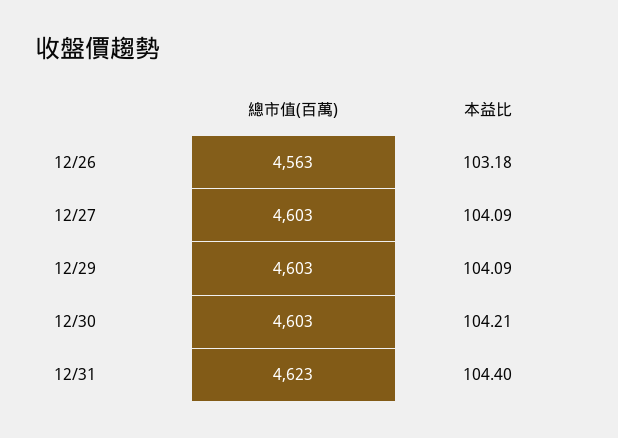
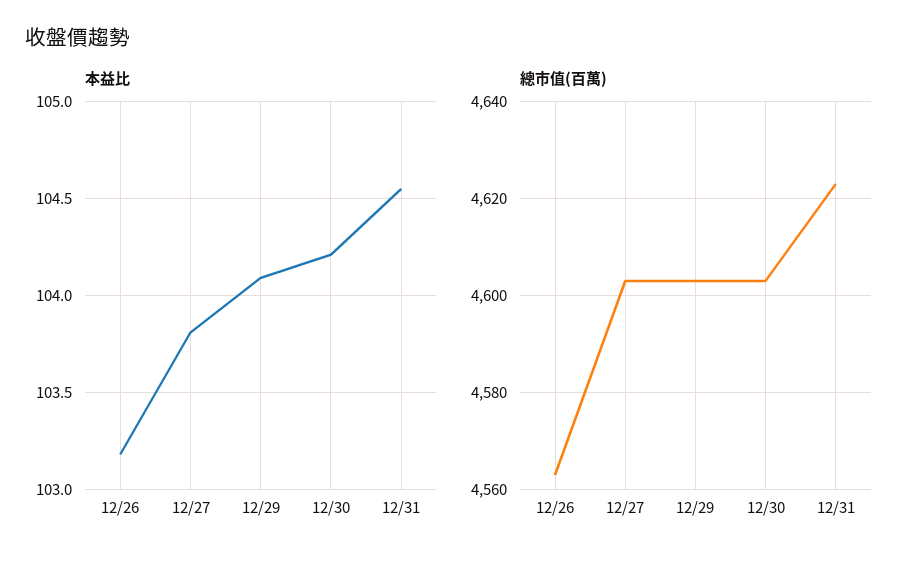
  {
    "總市值(百萬)": {
      "12/26": 4563,
      "12/27": 4603,
      "12/29": 4603,
      "12/30": 4603,
      "12/31": 4623
    },
    "本益比": {
      "12/26": 103.18,
-     "12/27": 104.09,
+     "12/27": 103.8,
      "12/29": 104.09,
      "12/30": 104.21,
-     "12/31": 104.4
+     "12/31": 104.55
    }
  }

